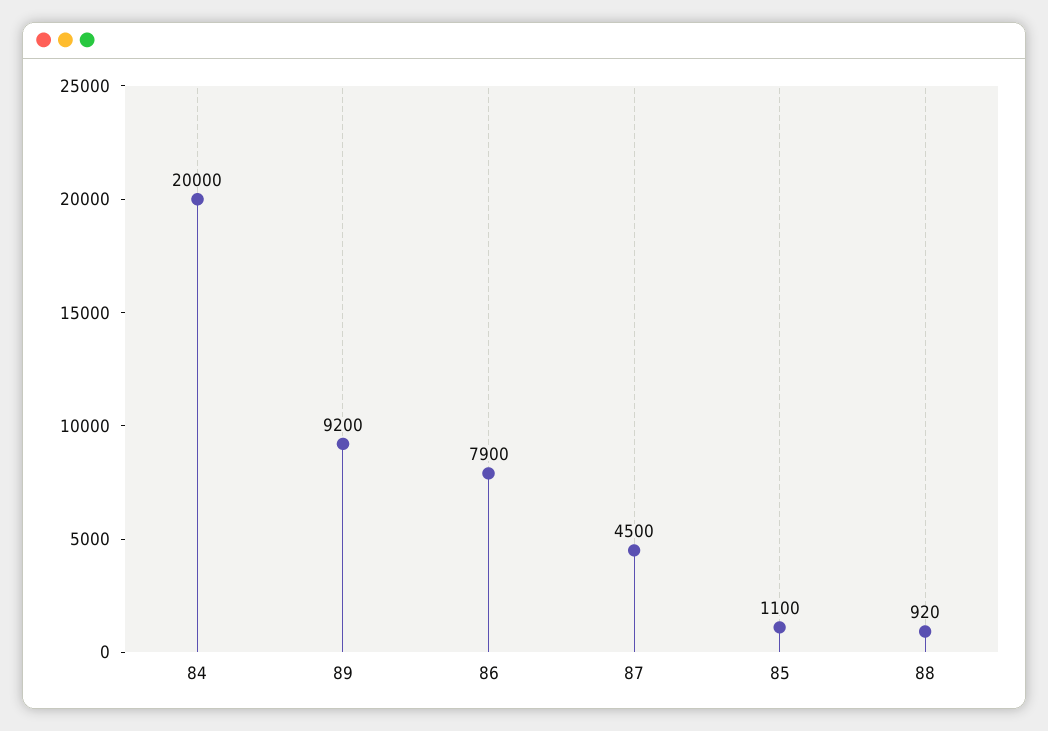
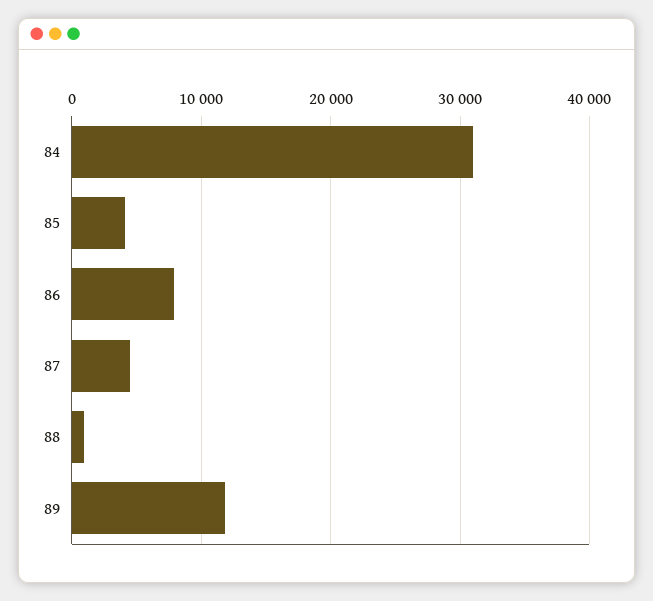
  {
-   "84": 20000,
+   "84": 31000,
-   "89": 9200,
+   "89": 12000,
    "86": 7900,
    "87": 4500,
-   "85": 1100,
+   "85": 4000,
    "88": 920
  }

